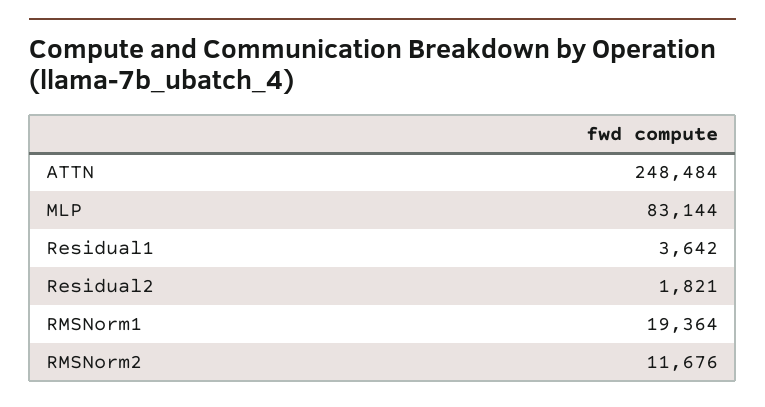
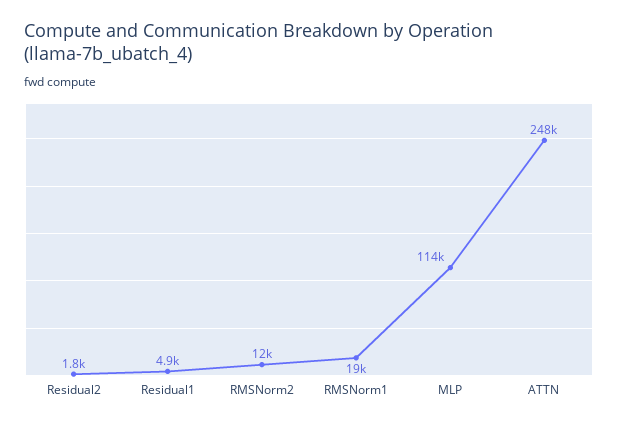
  {
    "ATTN": 248484,
-   "MLP": 83144,
+   "MLP": 114000,
-   "Residual1": 3642,
+   "Residual1": 4900,
    "Residual2": 1821,
    "RMSNorm1": 19364,
    "RMSNorm2": 11676
  }

